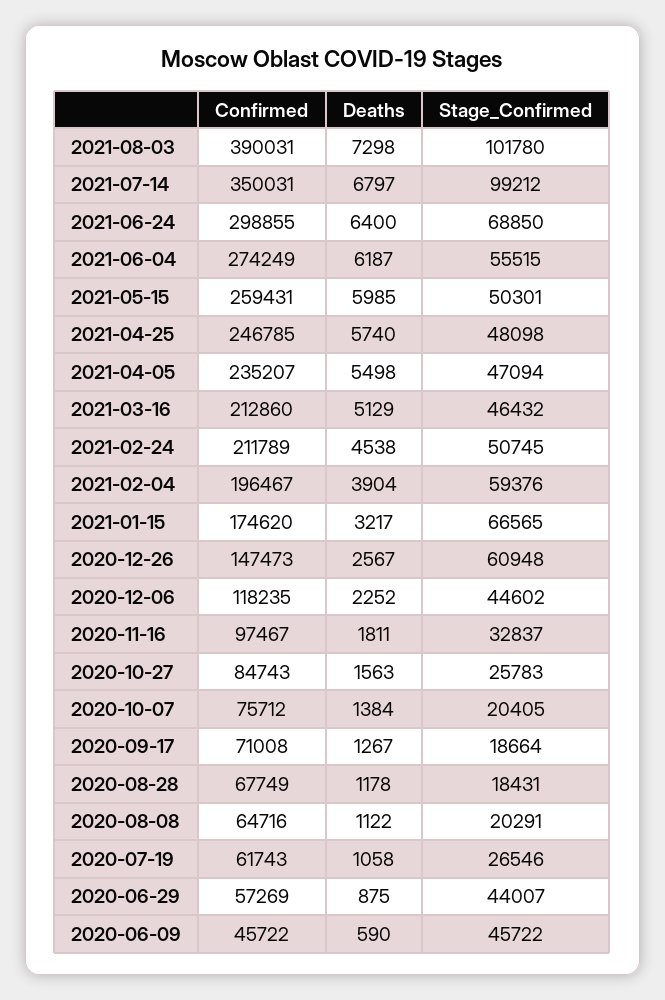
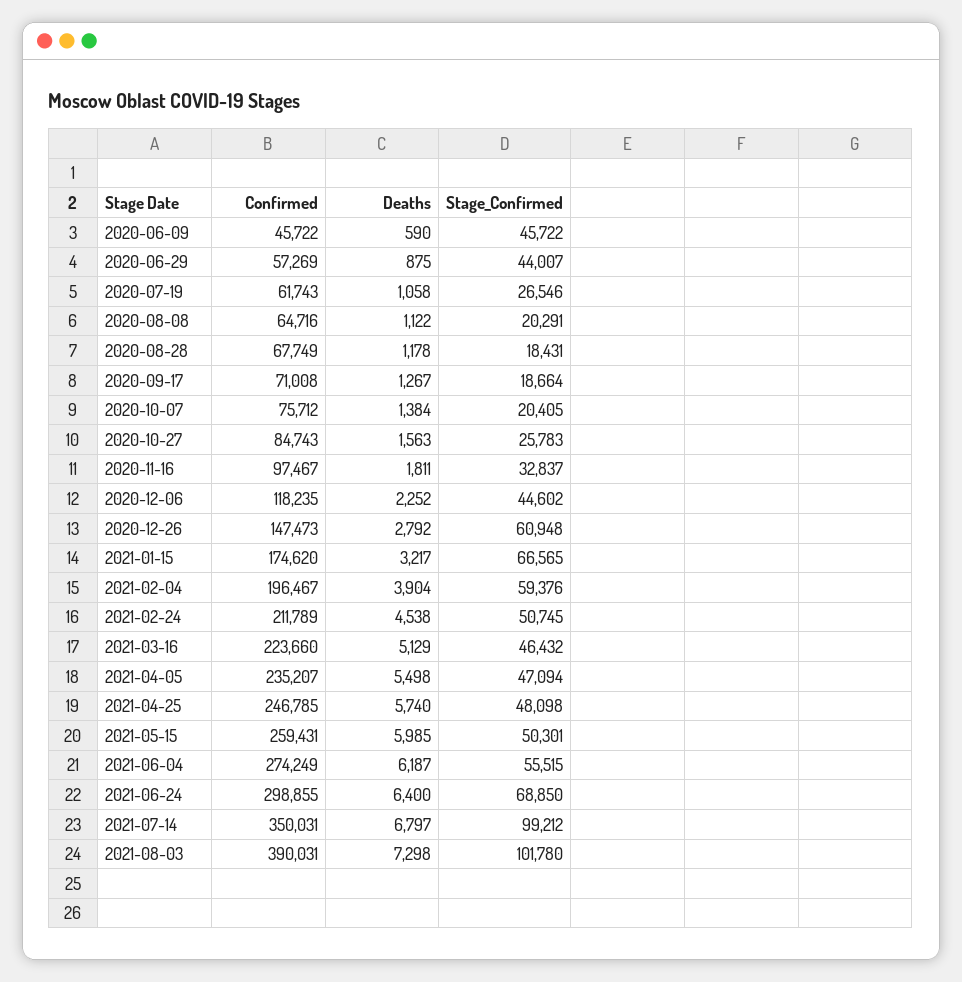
  {
    "Confirmed": {
      "2021-08-03": 390031,
      "2021-07-14": 350031,
      "2021-06-24": 298855,
      "2021-06-04": 274249,
      "2021-05-15": 259431,
      "2021-04-25": 246785,
      "2021-04-05": 235207,
-     "2021-03-16": 212860,
+     "2021-03-16": 223660,
      "2021-02-24": 211789,
      "2021-02-04": 196467,
      "2021-01-15": 174620,
      "2020-12-26": 147473,
      "2020-12-06": 118235,
      "2020-11-16": 97467,
      "2020-10-27": 84743,
      "2020-10-07": 75712,
      "2020-09-17": 71008,
      "2020-08-28": 67749,
      "2020-08-08": 64716,
      "2020-07-19": 61743,
      "2020-06-29": 57269,
      "2020-06-09": 45722
    },
    "Deaths": {
      "2021-08-03": 7298,
      "2021-07-14": 6797,
      "2021-06-24": 6400,
      "2021-06-04": 6187,
      "2021-05-15": 5985,
      "2021-04-25": 5740,
      "2021-04-05": 5498,
      "2021-03-16": 5129,
      "2021-02-24": 4538,
      "2021-02-04": 3904,
      "2021-01-15": 3217,
-     "2020-12-26": 2567,
+     "2020-12-26": 2792,
      "2020-12-06": 2252,
      "2020-11-16": 1811,
      "2020-10-27": 1563,
      "2020-10-07": 1384,
      "2020-09-17": 1267,
      "2020-08-28": 1178,
      "2020-08-08": 1122,
      "2020-07-19": 1058,
      "2020-06-29": 875,
      "2020-06-09": 590
    },
    "Stage_Confirmed": {
      "2021-08-03": 101780,
      "2021-07-14": 99212,
      "2021-06-24": 68850,
      "2021-06-04": 55515,
      "2021-05-15": 50301,
      "2021-04-25": 48098,
      "2021-04-05": 47094,
      "2021-03-16": 46432,
      "2021-02-24": 50745,
      "2021-02-04": 59376,
      "2021-01-15": 66565,
      "2020-12-26": 60948,
      "2020-12-06": 44602,
      "2020-11-16": 32837,
      "2020-10-27": 25783,
      "2020-10-07": 20405,
      "2020-09-17": 18664,
      "2020-08-28": 18431,
      "2020-08-08": 20291,
      "2020-07-19": 26546,
      "2020-06-29": 44007,
      "2020-06-09": 45722
    }
  }

